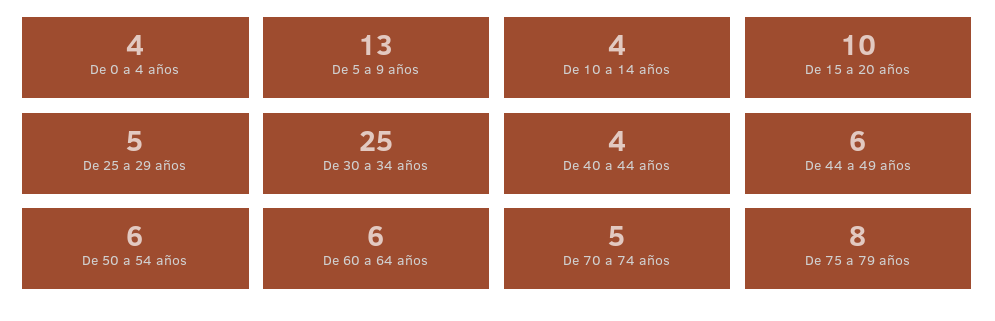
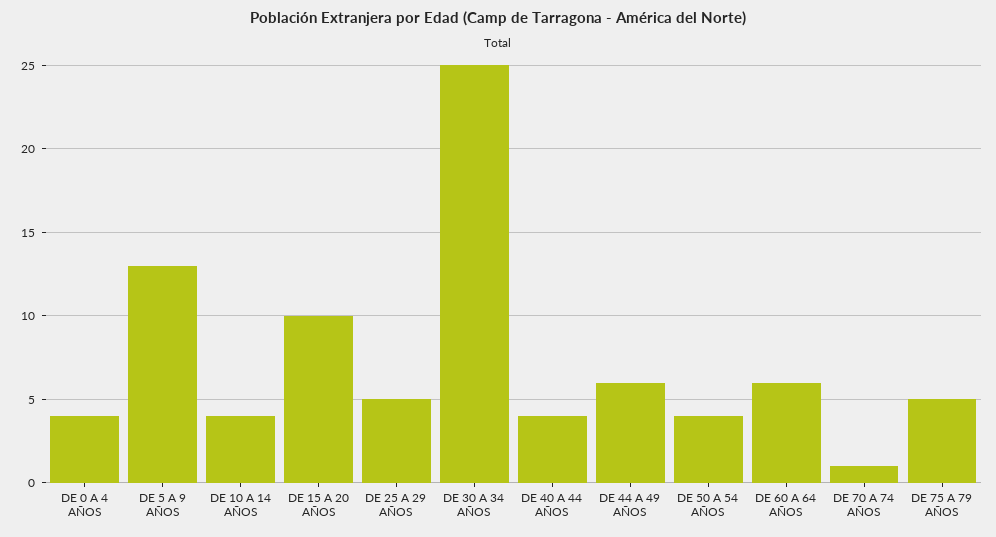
  {
    "De 0 a 4 años": 4,
    "De 5 a 9 años": 13,
    "De 10 a 14 años": 4,
    "De 15 a 20 años": 10,
    "De 25 a 29 años": 5,
    "De 30 a 34 años": 25,
    "De 40 a 44 años": 4,
    "De 44 a 49 años": 6,
-   "De 50 a 54 años": 6,
+   "De 50 a 54 años": 4,
    "De 60 a 64 años": 6,
-   "De 70 a 74 años": 5,
+   "De 70 a 74 años": 1,
-   "De 75 a 79 años": 8
+   "De 75 a 79 años": 5
  }

